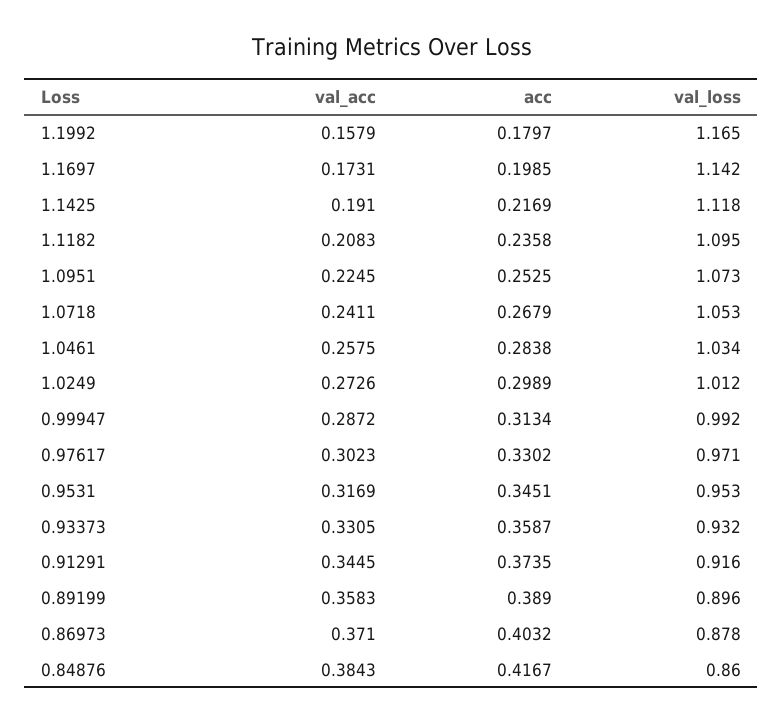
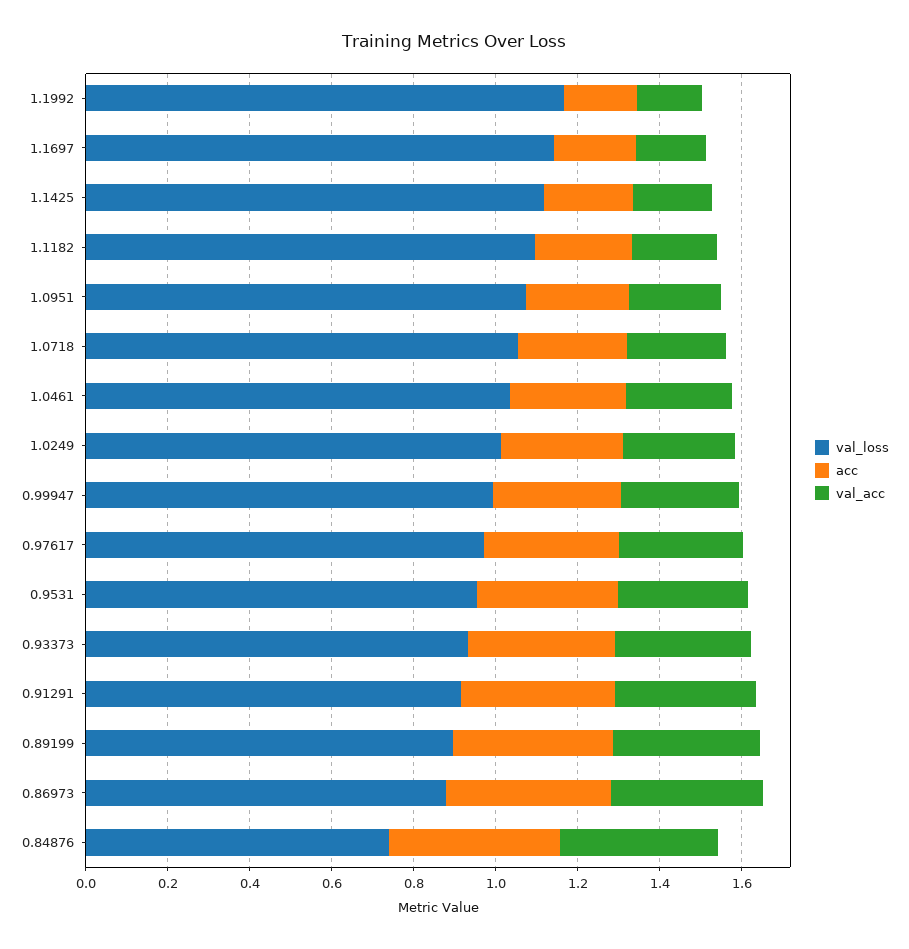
  {
    "val_acc": {
      "1.1992": 0.1579,
      "1.1697": 0.1731,
      "1.1425": 0.191,
      "1.1182": 0.2083,
      "1.0951": 0.2245,
      "1.0718": 0.2411,
      "1.0461": 0.2575,
      "1.0249": 0.2726,
      "0.99947": 0.2872,
      "0.97617": 0.3023,
      "0.9531": 0.3169,
      "0.93373": 0.3305,
      "0.91291": 0.3445,
      "0.89199": 0.3583,
      "0.86973": 0.371,
      "0.84876": 0.3843
    },
    "acc": {
      "1.1992": 0.1797,
      "1.1697": 0.1985,
      "1.1425": 0.2169,
      "1.1182": 0.2358,
      "1.0951": 0.2525,
      "1.0718": 0.2679,
      "1.0461": 0.2838,
      "1.0249": 0.2989,
      "0.99947": 0.3134,
      "0.97617": 0.3302,
      "0.9531": 0.3451,
      "0.93373": 0.3587,
      "0.91291": 0.3735,
      "0.89199": 0.389,
      "0.86973": 0.4032,
      "0.84876": 0.4167
    },
    "val_loss": {
      "1.1992": 1.165,
      "1.1697": 1.142,
      "1.1425": 1.118,
      "1.1182": 1.095,
      "1.0951": 1.073,
      "1.0718": 1.053,
      "1.0461": 1.034,
      "1.0249": 1.012,
      "0.99947": 0.992,
      "0.97617": 0.971,
      "0.9531": 0.953,
      "0.93373": 0.932,
      "0.91291": 0.916,
      "0.89199": 0.896,
      "0.86973": 0.878,
-     "0.84876": 0.86
+     "0.84876": 0.75
    }
  }

